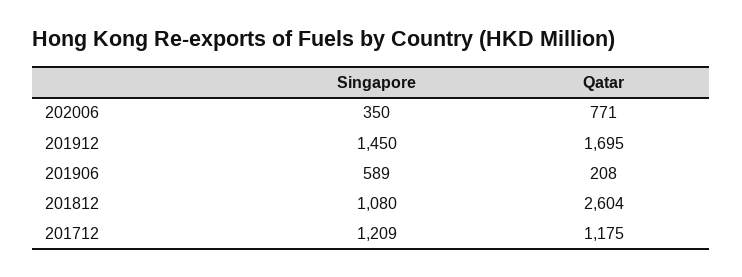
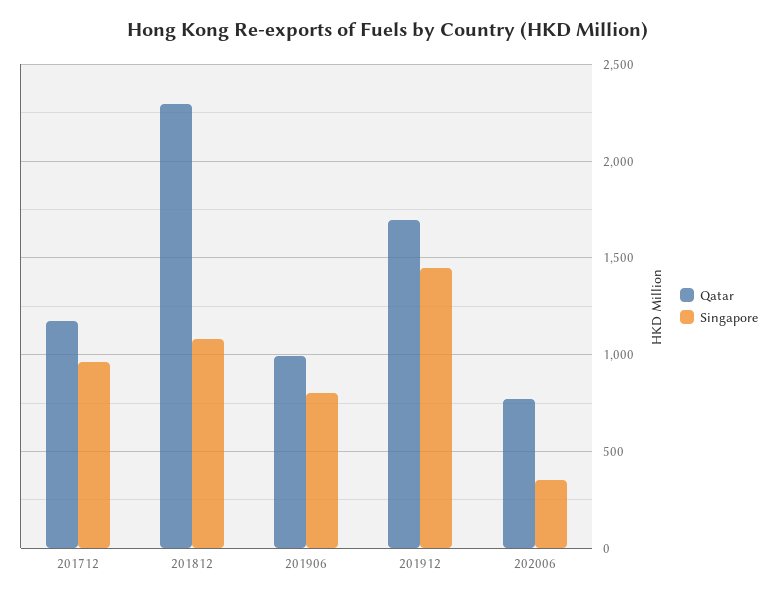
  {
    "Singapore": {
      "202006": 350,
      "201912": 1450,
-     "201906": 589,
+     "201906": 800,
      "201812": 1080,
-     "201712": 1209
+     "201712": 950
    },
    "Qatar": {
      "202006": 771,
      "201912": 1695,
-     "201906": 208,
+     "201906": 1000,
-     "201812": 2604,
+     "201812": 2300,
      "201712": 1175
    }
  }

